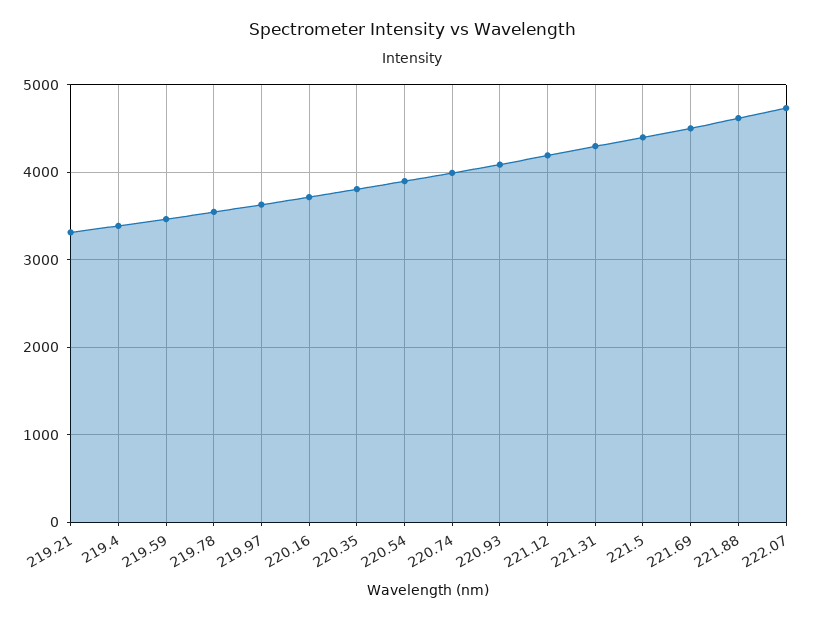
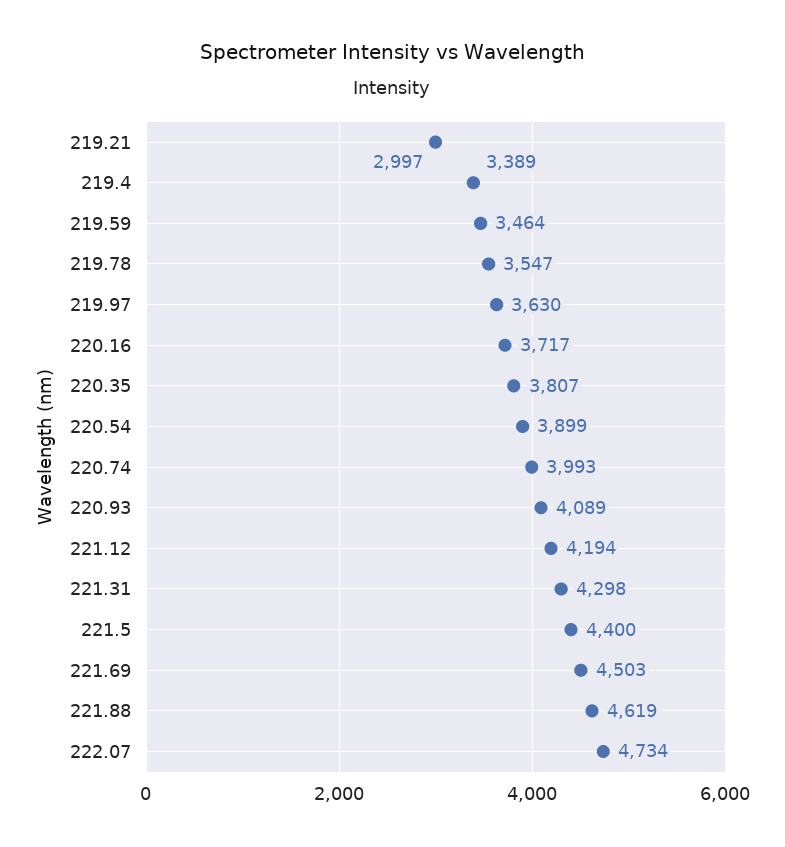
  {
-   "219.21": 3300,
+   "219.21": 2997,
    "219.4": 3389,
    "219.59": 3464,
    "219.78": 3547,
    "219.97": 3630,
    "220.16": 3717,
    "220.35": 3807,
    "220.54": 3899,
    "220.74": 3993,
    "220.93": 4089,
    "221.12": 4194,
    "221.31": 4298,
    "221.5": 4400,
    "221.69": 4503,
    "221.88": 4619,
    "222.07": 4734
  }

